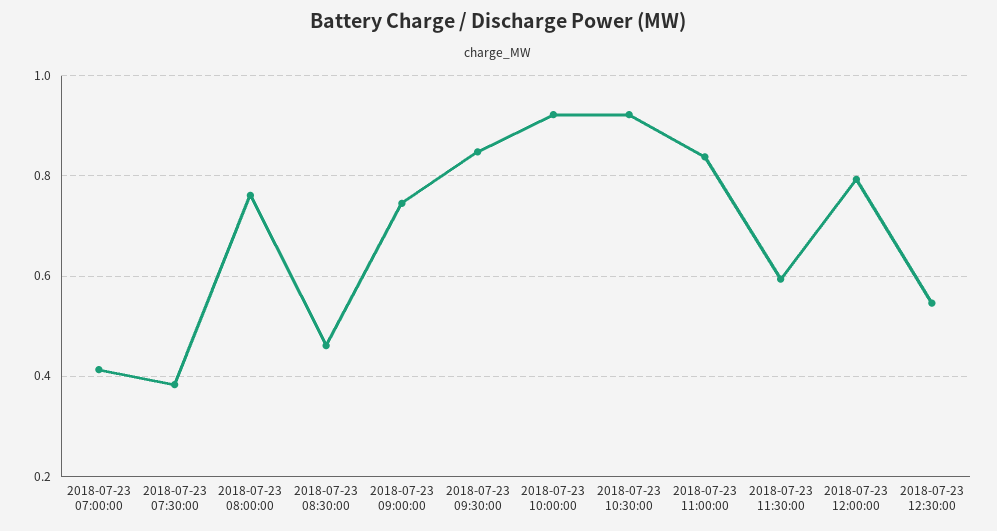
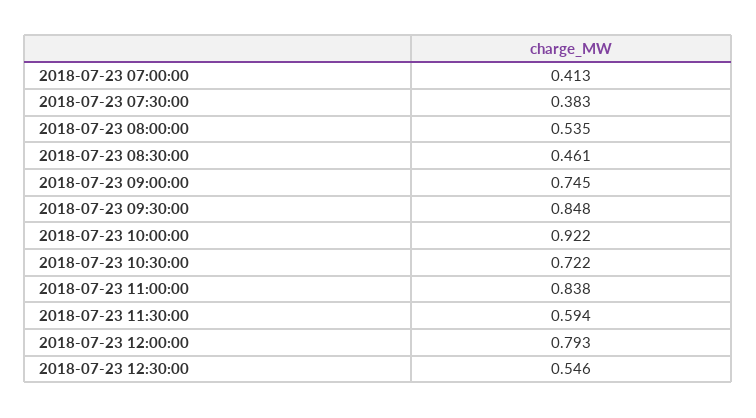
  {
    "2018-07-23 07:00:00": 0.413,
    "2018-07-23 07:30:00": 0.383,
-   "2018-07-23 08:00:00": 0.76,
+   "2018-07-23 08:00:00": 0.535,
    "2018-07-23 08:30:00": 0.461,
    "2018-07-23 09:00:00": 0.745,
    "2018-07-23 09:30:00": 0.848,
    "2018-07-23 10:00:00": 0.922,
-   "2018-07-23 10:30:00": 0.92,
+   "2018-07-23 10:30:00": 0.722,
    "2018-07-23 11:00:00": 0.838,
    "2018-07-23 11:30:00": 0.594,
    "2018-07-23 12:00:00": 0.793,
    "2018-07-23 12:30:00": 0.546
  }

